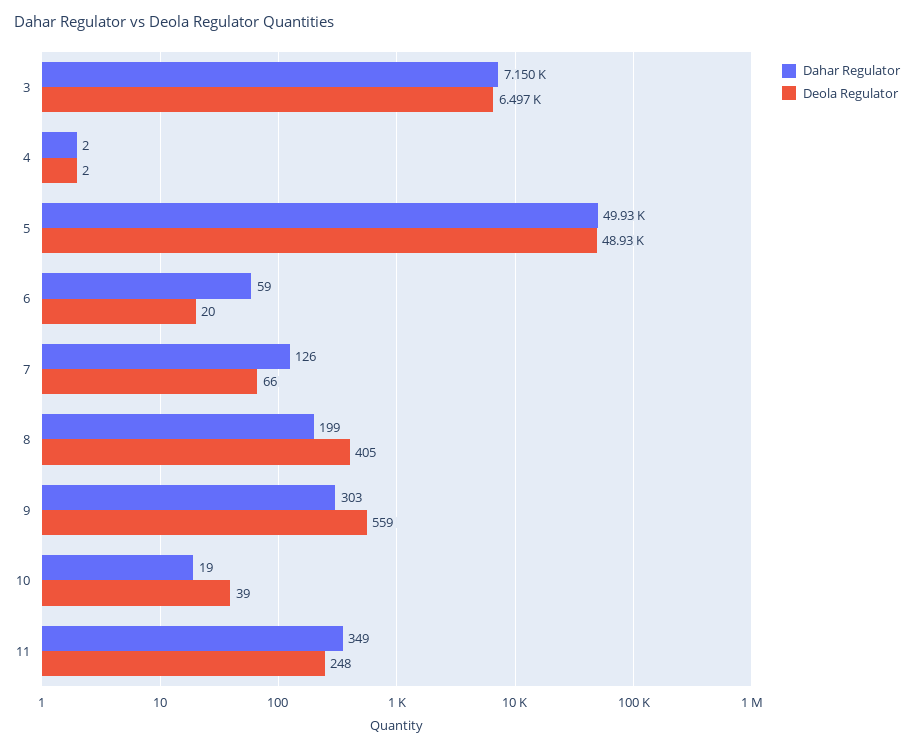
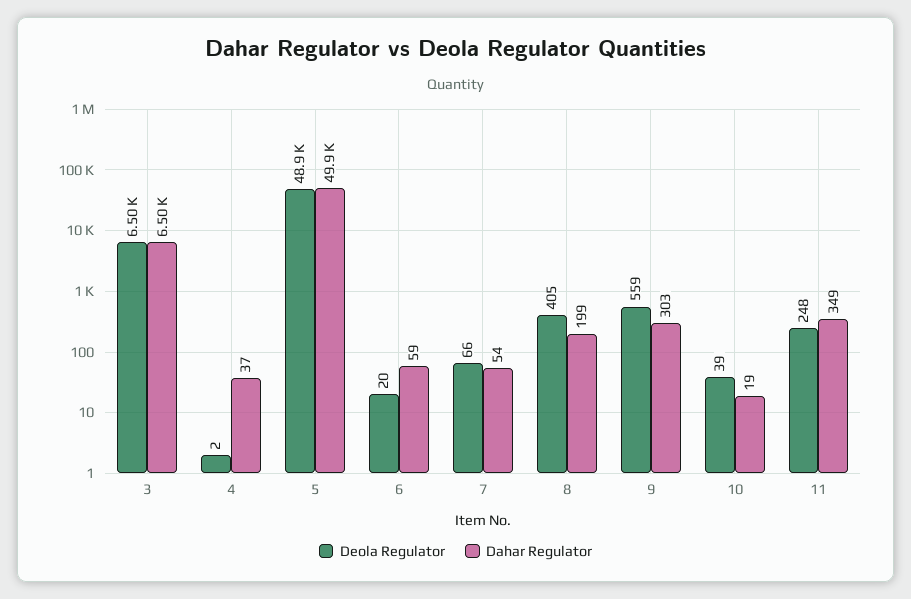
  {
    "Dahar Regulator": {
-     "3": 7150,
+     "3": 6500,
-     "4": 2,
+     "4": 37,
      "5": 49930,
      "6": 59,
-     "7": 126,
+     "7": 54,
      "8": 199,
      "9": 303,
      "10": 19,
      "11": 349
    },
    "Deola Regulator": {
      "3": 6497,
      "4": 2,
      "5": 48930,
      "6": 20,
      "7": 66,
      "8": 405,
      "9": 559,
      "10": 39,
      "11": 248
    }
  }

